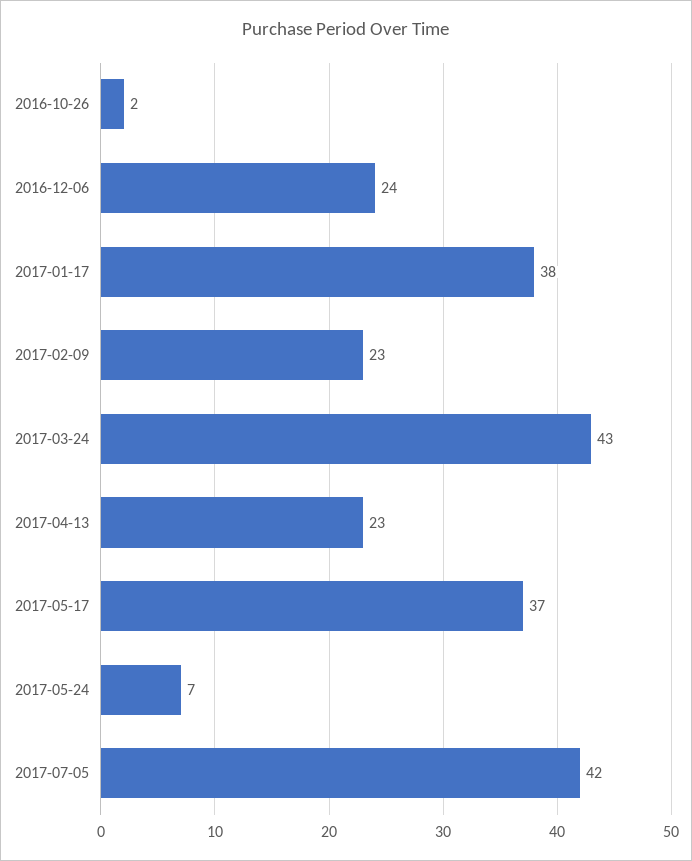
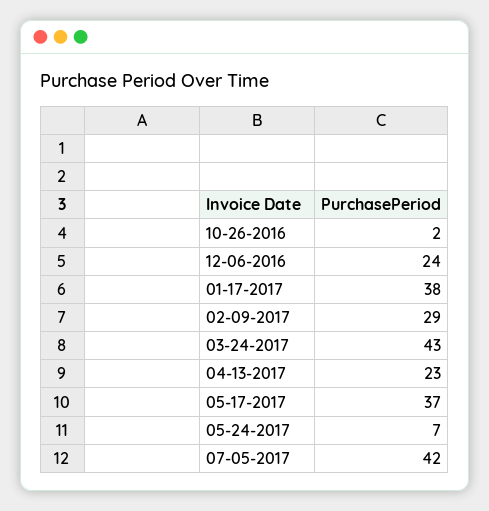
  {
    "2016-10-26": 2,
    "2016-12-06": 24,
    "2017-01-17": 38,
-   "2017-02-09": 23,
+   "2017-02-09": 29,
    "2017-03-24": 43,
    "2017-04-13": 23,
    "2017-05-17": 37,
    "2017-05-24": 7,
    "2017-07-05": 42
  }

